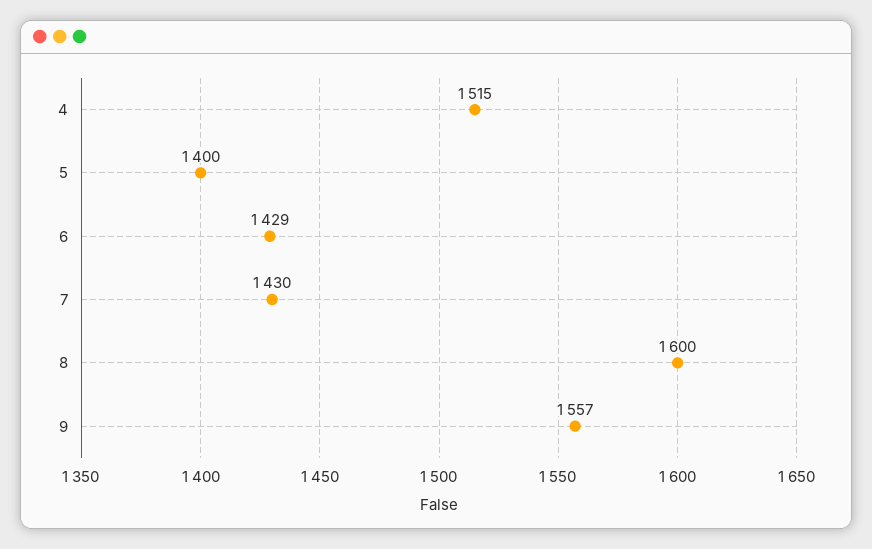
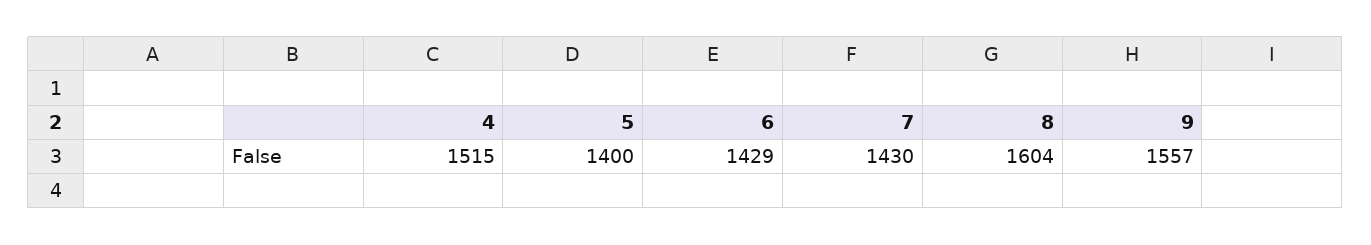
  {
    "4": 1515,
    "5": 1400,
    "6": 1429,
    "7": 1430,
-   "8": 1600,
+   "8": 1604,
    "9": 1557
  }

